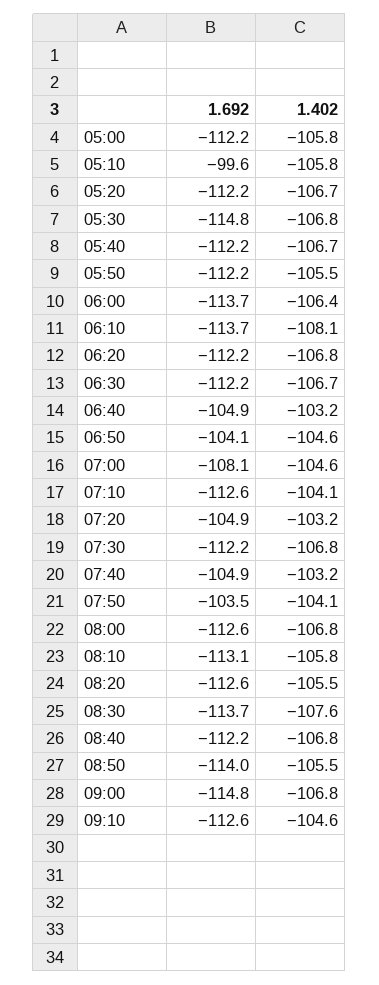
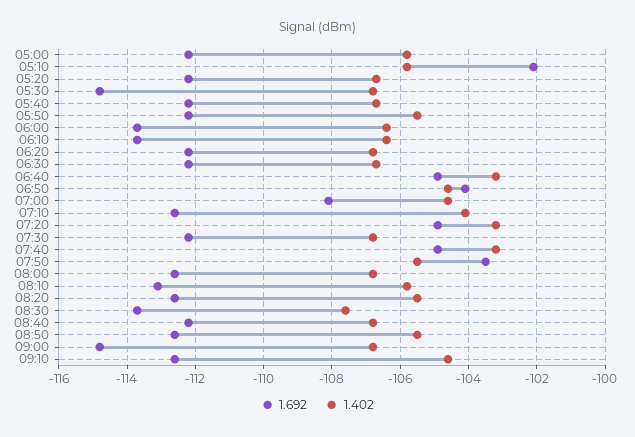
  {
    "1.692": {
      "05:00": -112.2,
-     "05:10": -99.6,
+     "05:10": -102,
      "05:20": -112.2,
      "05:30": -114.8,
      "05:40": -112.2,
      "05:50": -112.2,
      "06:00": -113.7,
      "06:10": -113.7,
      "06:20": -112.2,
      "06:30": -112.2,
      "06:40": -104.9,
      "06:50": -104.1,
      "07:00": -108.1,
      "07:10": -112.6,
      "07:20": -104.9,
      "07:30": -112.2,
      "07:40": -104.9,
      "07:50": -103.5,
      "08:00": -112.6,
      "08:10": -113.1,
      "08:20": -112.6,
      "08:30": -113.7,
      "08:40": -112.2,
-     "08:50": -114,
+     "08:50": -112.5,
      "09:00": -114.8,
      "09:10": -112.6
    },
    "1.402": {
      "05:00": -105.8,
      "05:10": -105.8,
      "05:20": -106.7,
      "05:30": -106.8,
      "05:40": -106.7,
      "05:50": -105.5,
      "06:00": -106.4,
-     "06:10": -108.1,
+     "06:10": -106.5,
      "06:20": -106.8,
      "06:30": -106.7,
      "06:40": -103.2,
      "06:50": -104.6,
      "07:00": -104.6,
      "07:10": -104.1,
      "07:20": -103.2,
      "07:30": -106.8,
      "07:40": -103.2,
-     "07:50": -104.1,
+     "07:50": -105.5,
      "08:00": -106.8,
      "08:10": -105.8,
      "08:20": -105.5,
      "08:30": -107.6,
      "08:40": -106.8,
      "08:50": -105.5,
      "09:00": -106.8,
      "09:10": -104.6
    }
  }

